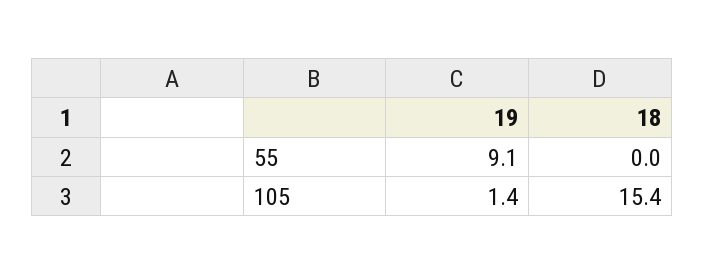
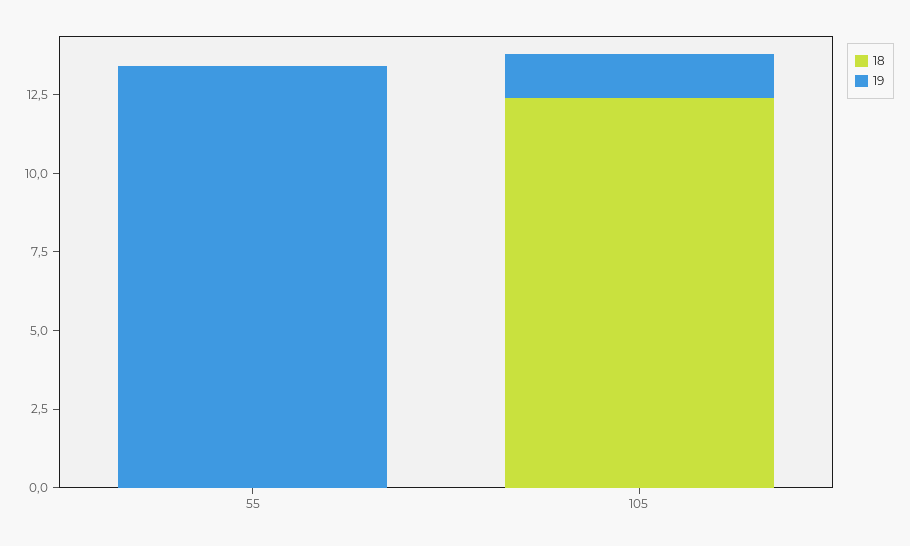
  {
    "19": {
-     "55": 9.1,
+     "55": 13.5,
      "105": 1.4
    },
    "18": {
      "55": 0,
-     "105": 15.4
+     "105": 12.5
    }
  }

